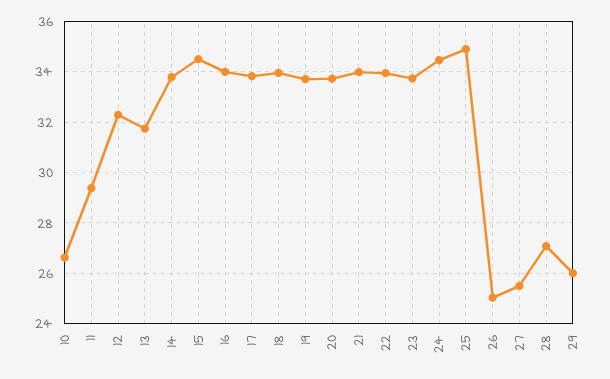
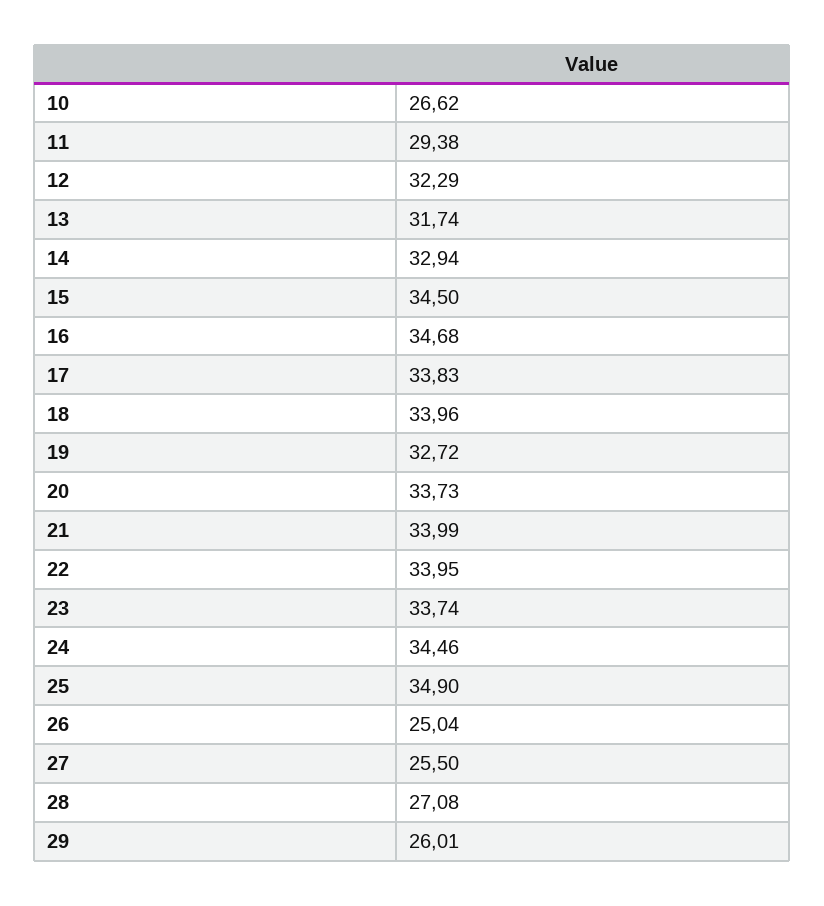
  {
    "10": 26.62,
    "11": 29.38,
    "12": 32.29,
    "13": 31.74,
-   "14": 33.75,
+   "14": 32.94,
    "15": 34.5,
-   "16": 34,
+   "16": 34.68,
    "17": 33.83,
    "18": 33.96,
-   "19": 33.75,
+   "19": 32.72,
    "20": 33.73,
    "21": 33.99,
    "22": 33.95,
    "23": 33.74,
    "24": 34.46,
    "25": 34.9,
    "26": 25.04,
    "27": 25.5,
    "28": 27.08,
    "29": 26.01
  }

